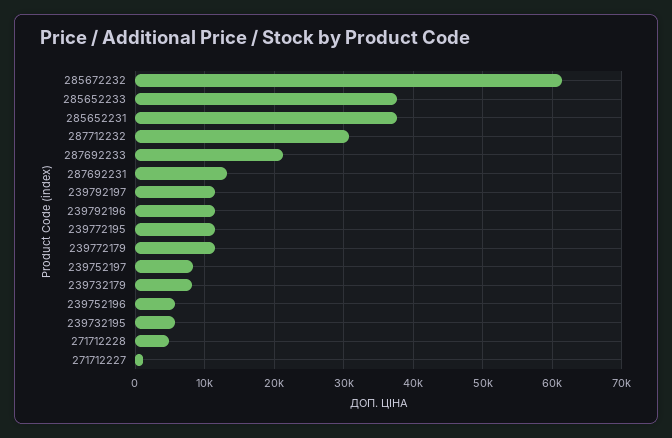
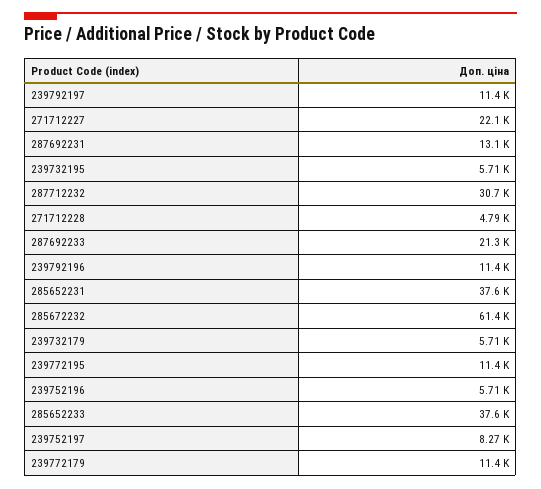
  {
    "285672232": 61400,
    "285652233": 37600,
    "285652231": 37600,
    "287712232": 30700,
    "287692233": 21300,
    "287692231": 13100,
    "239792197": 11400,
    "239792196": 11400,
    "239772195": 11400,
    "239772179": 11400,
    "239752197": 8270,
-   "239732179": 8000,
+   "239732179": 5710,
    "239752196": 5710,
    "239732195": 5710,
    "271712228": 4790,
-   "271712227": 1000
+   "271712227": 22100
  }

